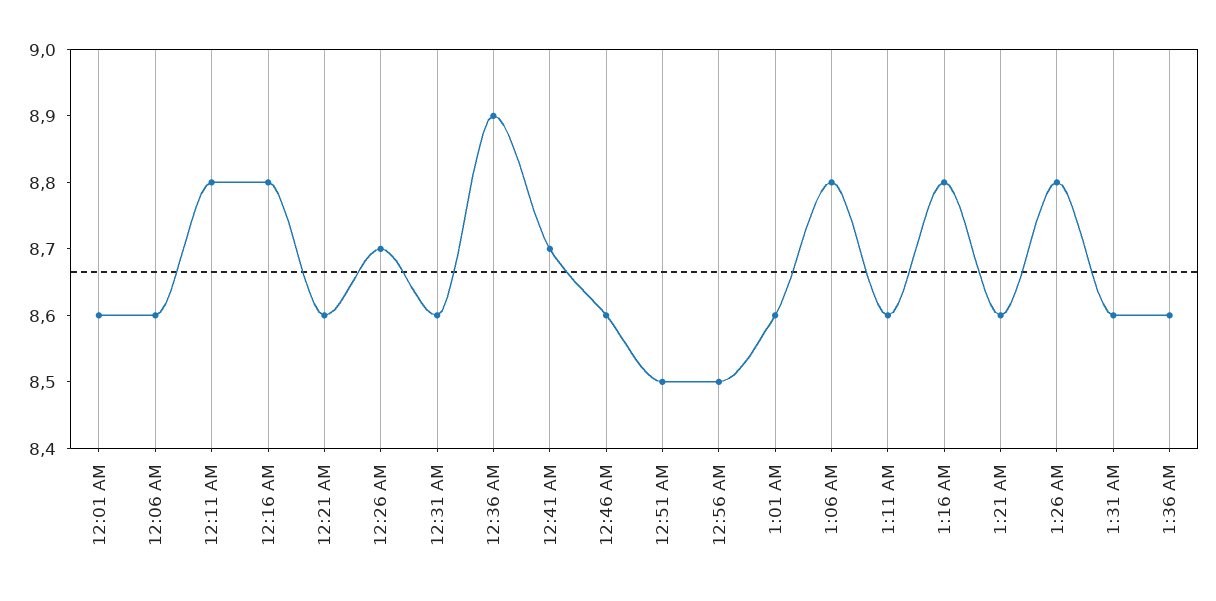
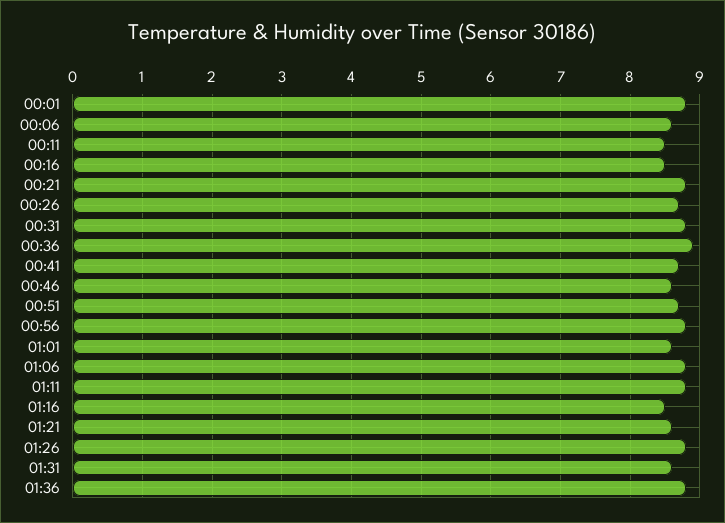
  {
-   "12:01 AM": 8.6,
+   "12:01 AM": 8.8,
    "12:06 AM": 8.6,
-   "12:11 AM": 8.8,
+   "12:11 AM": 8.5,
-   "12:16 AM": 8.8,
+   "12:16 AM": 8.5,
-   "12:21 AM": 8.6,
+   "12:21 AM": 8.8,
    "12:26 AM": 8.7,
-   "12:31 AM": 8.6,
+   "12:31 AM": 8.8,
    "12:36 AM": 8.9,
    "12:41 AM": 8.7,
    "12:46 AM": 8.6,
-   "12:51 AM": 8.5,
+   "12:51 AM": 8.7,
-   "12:56 AM": 8.5,
+   "12:56 AM": 8.8,
    "1:01 AM": 8.6,
    "1:06 AM": 8.8,
-   "1:11 AM": 8.6,
+   "1:11 AM": 8.8,
-   "1:16 AM": 8.8,
+   "1:16 AM": 8.5,
    "1:21 AM": 8.6,
    "1:26 AM": 8.8,
    "1:31 AM": 8.6,
-   "1:36 AM": 8.6
+   "1:36 AM": 8.8
  }

